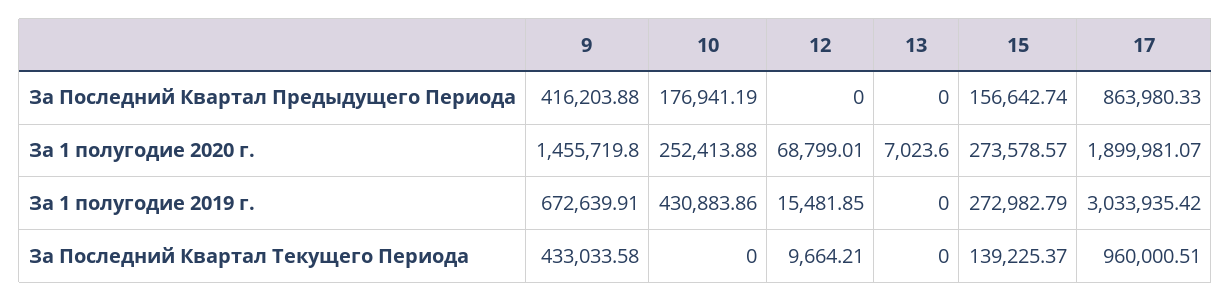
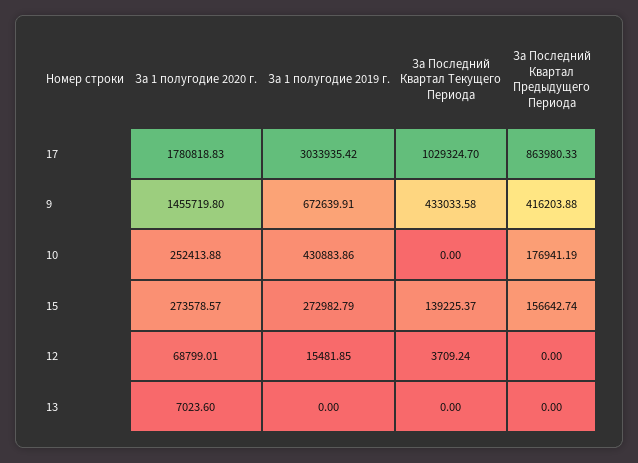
  {
    "9": {
      "За Последний Квартал Предыдущего Периода": 416203.88,
      "За 1 полугодие 2020 г.": 1455719.8,
      "За 1 полугодие 2019 г.": 672639.91,
      "За Последний Квартал Текущего Периода": 433033.58
    },
    "10": {
      "За Последний Квартал Предыдущего Периода": 176941.19,
      "За 1 полугодие 2020 г.": 252413.88,
      "За 1 полугодие 2019 г.": 430883.86,
      "За Последний Квартал Текущего Периода": 0
    },
    "12": {
      "За Последний Квартал Предыдущего Периода": 0,
      "За 1 полугодие 2020 г.": 68799.01,
      "За 1 полугодие 2019 г.": 15481.85,
-     "За Последний Квартал Текущего Периода": 9664.21
+     "За Последний Квартал Текущего Периода": 3709.24
    },
    "13": {
      "За Последний Квартал Предыдущего Периода": 0,
      "За 1 полугодие 2020 г.": 7023.6,
      "За 1 полугодие 2019 г.": 0,
      "За Последний Квартал Текущего Периода": 0
    },
    "15": {
      "За Последний Квартал Предыдущего Периода": 156642.74,
      "За 1 полугодие 2020 г.": 273578.57,
      "За 1 полугодие 2019 г.": 272982.79,
      "За Последний Квартал Текущего Периода": 139225.37
    },
    "17": {
      "За Последний Квартал Предыдущего Периода": 863980.33,
-     "За 1 полугодие 2020 г.": 1899981.07,
+     "За 1 полугодие 2020 г.": 1780818.83,
      "За 1 полугодие 2019 г.": 3033935.42,
-     "За Последний Квартал Текущего Периода": 960000.51
+     "За Последний Квартал Текущего Периода": 1029324.7
    }
  }

